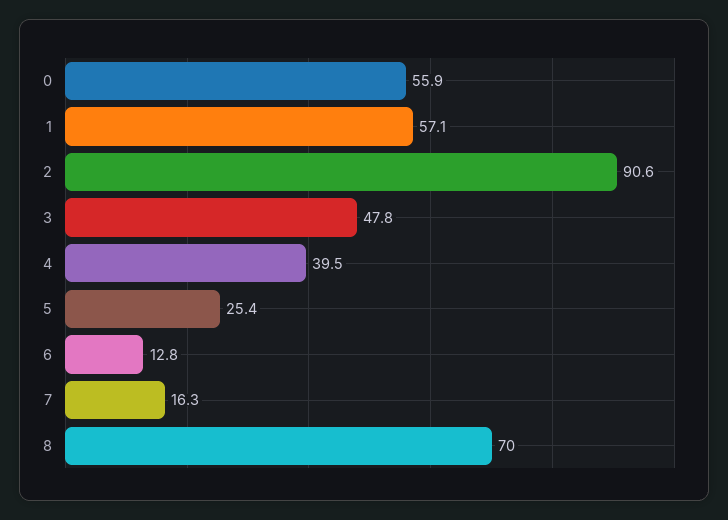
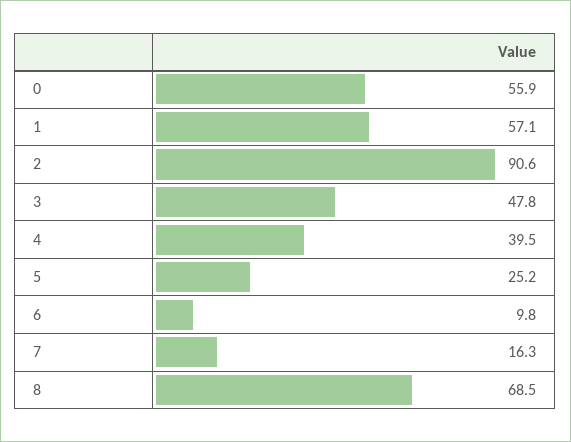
  {
    "0": 55.9,
    "1": 57.1,
    "2": 90.6,
    "3": 47.8,
    "4": 39.5,
-   "5": 25.4,
+   "5": 25.2,
-   "6": 12.8,
+   "6": 9.8,
    "7": 16.3,
-   "8": 70
+   "8": 68.5
  }

